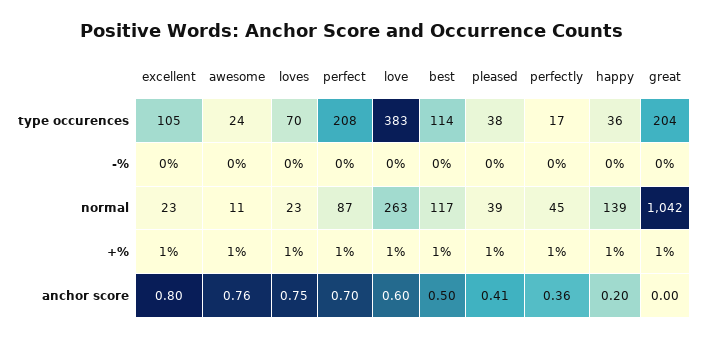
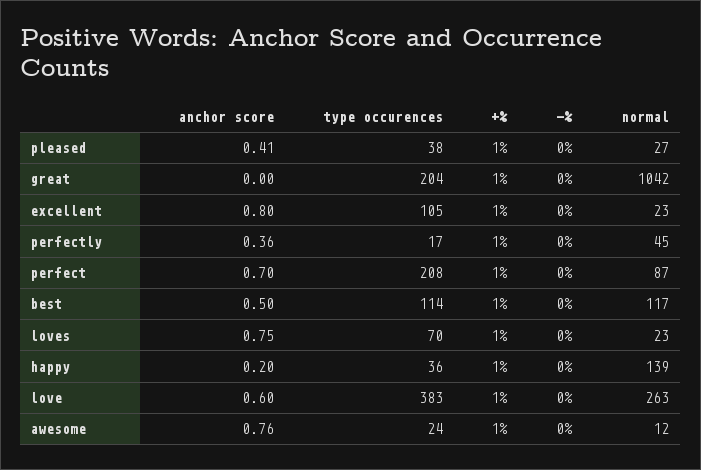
  {
    "excellent": {
      "type occurences": 105,
      "-%": 0,
      "normal": 23,
      "+%": 1,
      "anchor score": 0.8
    },
    "awesome": {
      "type occurences": 24,
      "-%": 0,
-     "normal": 11,
+     "normal": 12,
      "+%": 1,
      "anchor score": 0.76
    },
    "loves": {
      "type occurences": 70,
      "-%": 0,
      "normal": 23,
      "+%": 1,
      "anchor score": 0.75
    },
    "perfect": {
      "type occurences": 208,
      "-%": 0,
      "normal": 87,
      "+%": 1,
      "anchor score": 0.7
    },
    "love": {
      "type occurences": 383,
      "-%": 0,
      "normal": 263,
      "+%": 1,
      "anchor score": 0.6
    },
    "best": {
      "type occurences": 114,
      "-%": 0,
      "normal": 117,
      "+%": 1,
      "anchor score": 0.5
    },
    "pleased": {
      "type occurences": 38,
      "-%": 0,
-     "normal": 39,
+     "normal": 27,
      "+%": 1,
      "anchor score": 0.41
    },
    "perfectly": {
      "type occurences": 17,
      "-%": 0,
      "normal": 45,
      "+%": 1,
      "anchor score": 0.36
    },
    "happy": {
      "type occurences": 36,
      "-%": 0,
      "normal": 139,
      "+%": 1,
      "anchor score": 0.2
    },
    "great": {
      "type occurences": 204,
      "-%": 0,
      "normal": 1042,
      "+%": 1,
      "anchor score": 0
    }
  }

